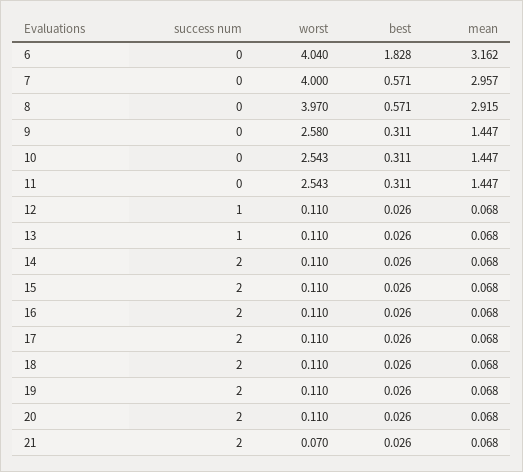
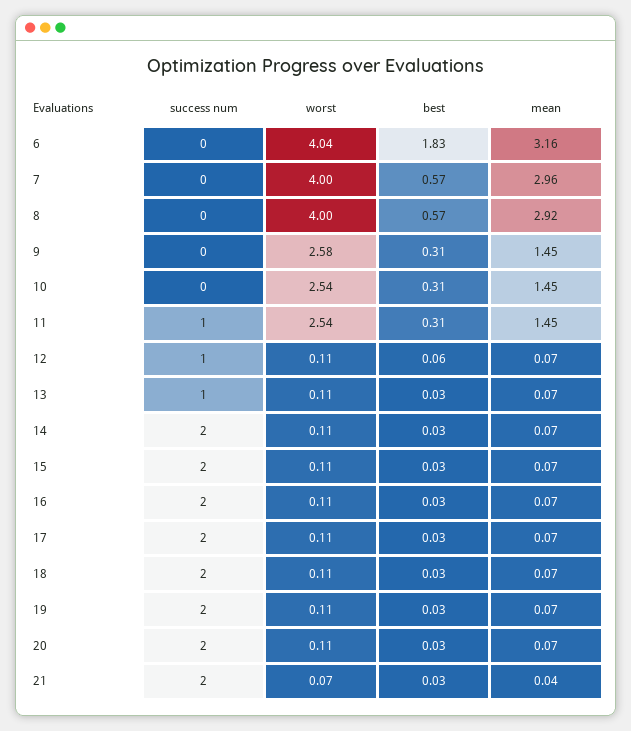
  {
    "success num": {
      "6": 0,
      "7": 0,
      "8": 0,
      "9": 0,
      "10": 0,
-     "11": 0,
+     "11": 1,
      "12": 1,
      "13": 1,
      "14": 2,
      "15": 2,
      "16": 2,
      "17": 2,
      "18": 2,
      "19": 2,
      "20": 2,
      "21": 2
    },
    "worst": {
      "6": 4.04,
      "7": 4,
-     "8": 3.97,
+     "8": 4,
      "9": 2.58,
      "10": 2.543,
      "11": 2.543,
      "12": 0.11,
      "13": 0.11,
      "14": 0.11,
      "15": 0.11,
      "16": 0.11,
      "17": 0.11,
      "18": 0.11,
      "19": 0.11,
      "20": 0.11,
      "21": 0.07
    },
    "best": {
      "6": 1.828,
      "7": 0.571,
      "8": 0.571,
      "9": 0.311,
      "10": 0.311,
      "11": 0.311,
-     "12": 0.026,
+     "12": 0.06,
      "13": 0.026,
      "14": 0.026,
      "15": 0.026,
      "16": 0.026,
      "17": 0.026,
      "18": 0.026,
      "19": 0.026,
      "20": 0.026,
      "21": 0.026
    },
    "mean": {
      "6": 3.162,
      "7": 2.957,
      "8": 2.915,
      "9": 1.447,
      "10": 1.447,
      "11": 1.447,
      "12": 0.068,
      "13": 0.068,
      "14": 0.068,
      "15": 0.068,
      "16": 0.068,
      "17": 0.068,
      "18": 0.068,
      "19": 0.068,
      "20": 0.068,
-     "21": 0.068
+     "21": 0.04
    }
  }

